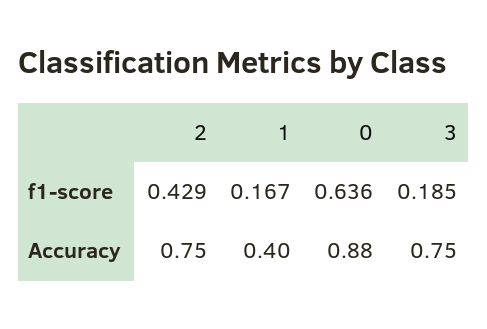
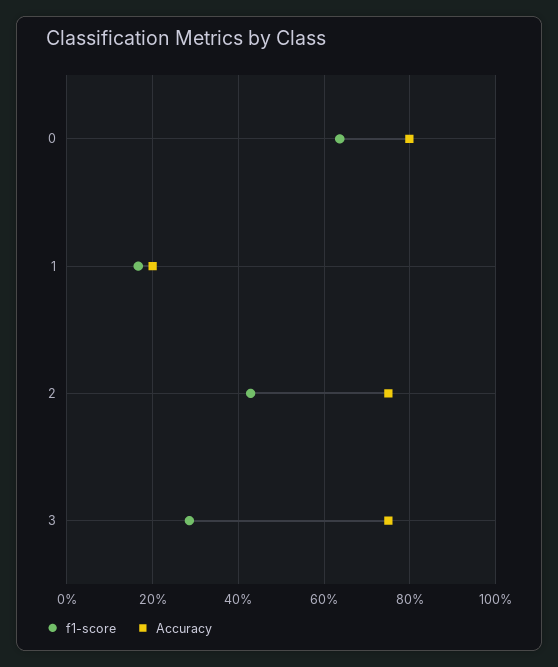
  {
    "f1-score": {
      "2": 0.429,
      "1": 0.167,
      "0": 0.636,
-     "3": 0.185
+     "3": 0.28
    },
    "Accuracy": {
      "2": 0.75,
-     "1": 0.4,
+     "1": 0.2,
-     "0": 0.88,
+     "0": 0.8,
      "3": 0.75
    }
  }

